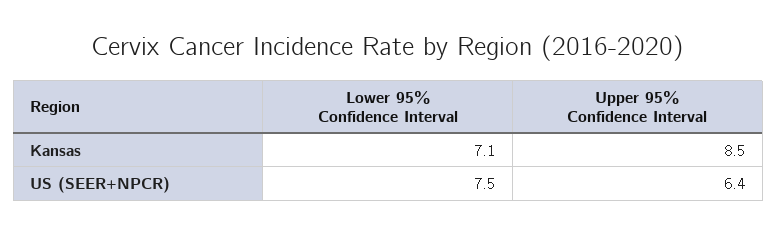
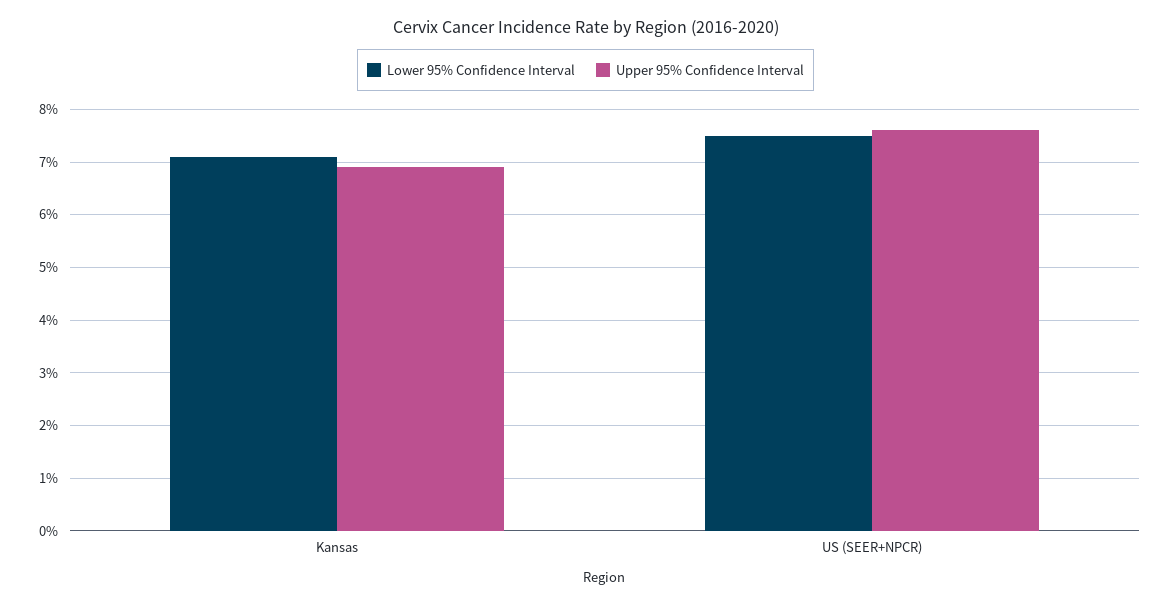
  {
    "Lower 95% Confidence Interval": {
      "Kansas": 7.1,
      "US (SEER+NPCR)": 7.5
    },
    "Upper 95% Confidence Interval": {
-     "Kansas": 8.5,
+     "Kansas": 7,
-     "US (SEER+NPCR)": 6.4
+     "US (SEER+NPCR)": 7.5
    }
  }

